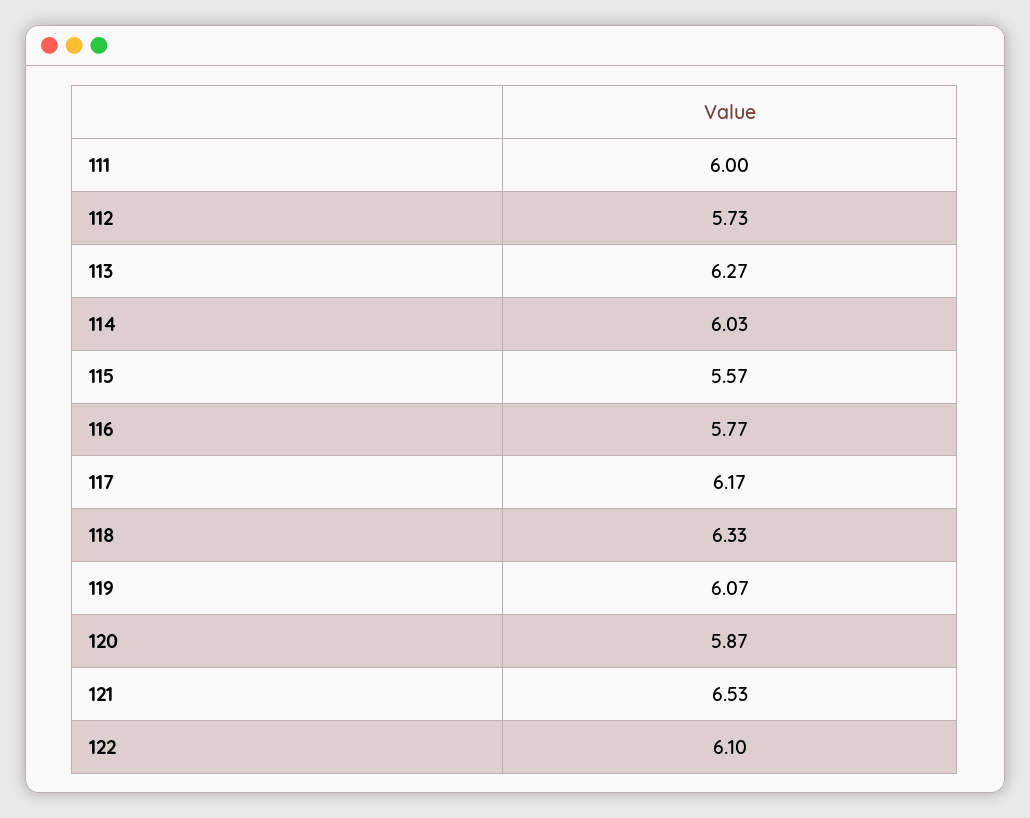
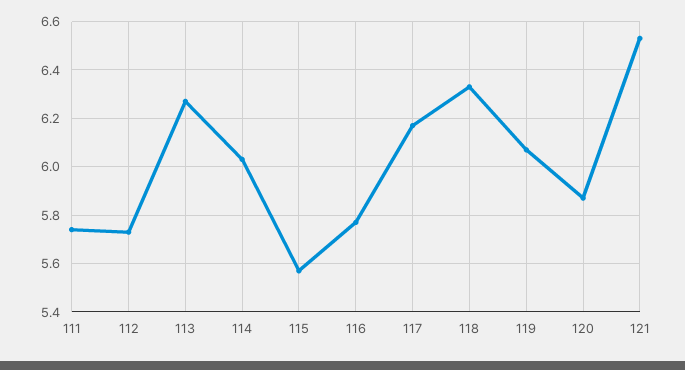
  {
-   "111": 6,
+   "111": 5.75,
    "112": 5.73,
    "113": 6.27,
    "114": 6.03,
    "115": 5.57,
    "116": 5.77,
    "117": 6.17,
    "118": 6.33,
    "119": 6.07,
    "120": 5.87,
-   "121": 6.53,
+   "121": 6.53
-   "122": 6.1
  }

